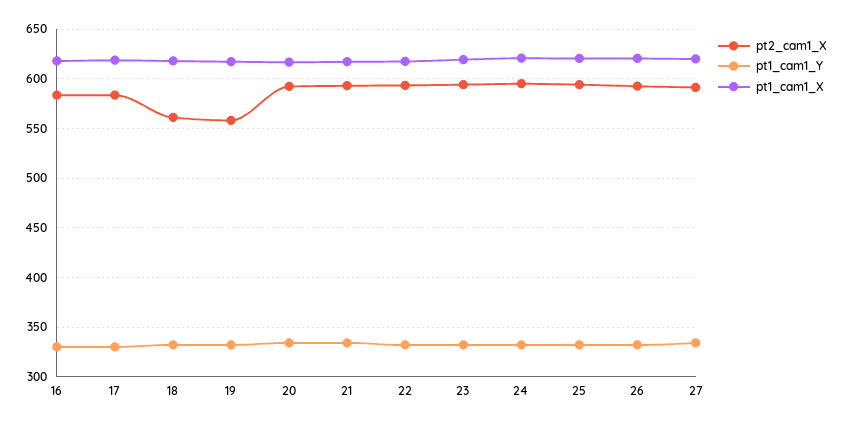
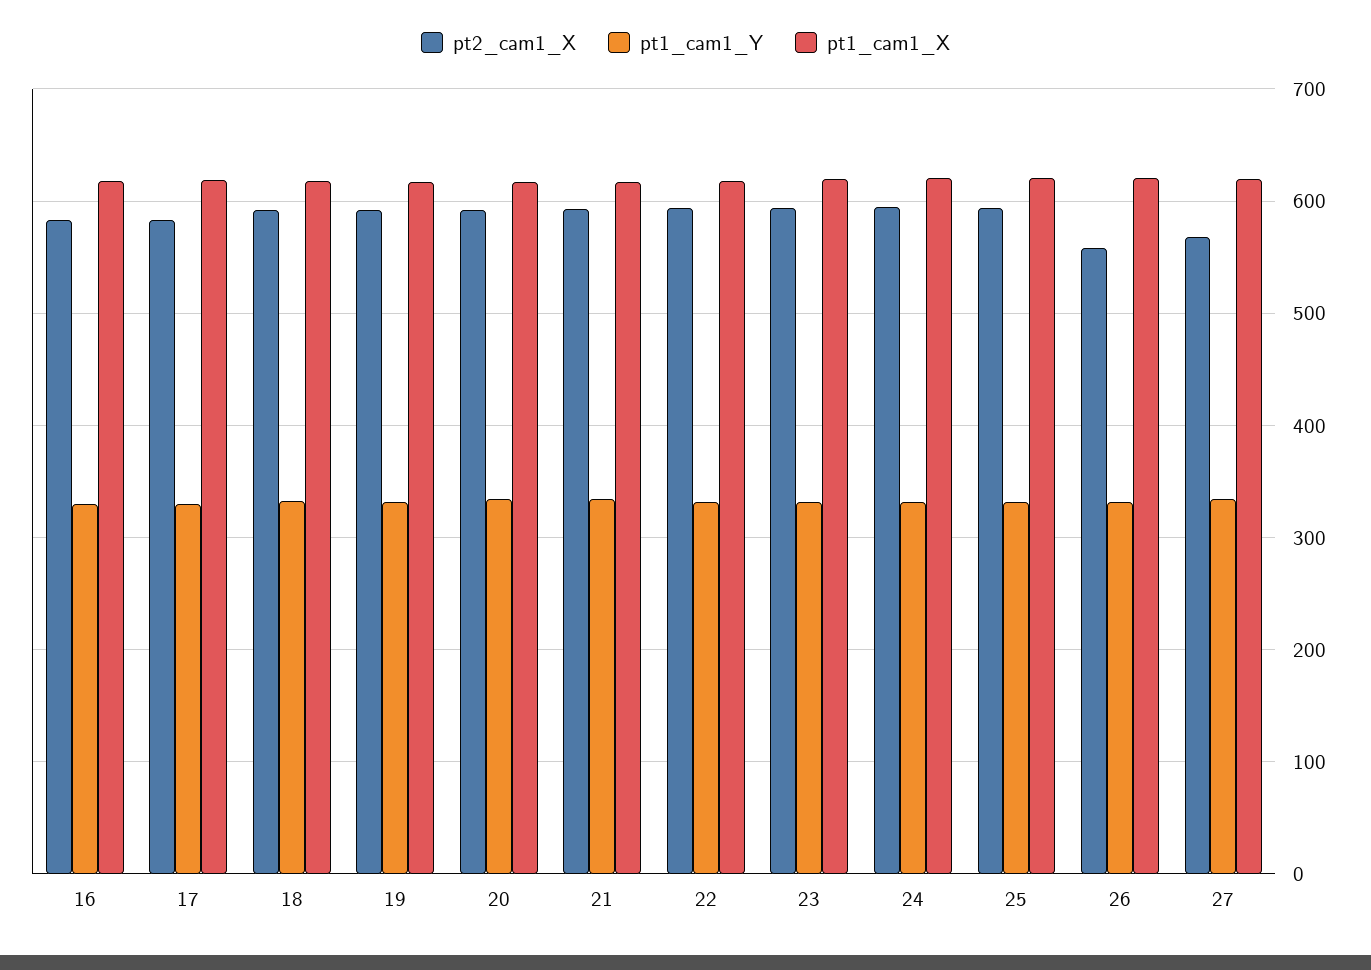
  {
    "pt2_cam1_X": {
      "16": 580,
      "17": 580,
-     "18": 560,
+     "18": 590,
-     "19": 560,
+     "19": 590,
      "20": 590,
      "21": 590,
      "22": 590,
      "23": 590,
      "24": 600,
      "25": 590,
-     "26": 590,
+     "26": 560,
-     "27": 590
+     "27": 570
    },
    "pt1_cam1_Y": {
      "16": 330,
      "17": 330,
      "18": 330,
      "19": 330,
      "20": 330,
      "21": 330,
      "22": 330,
      "23": 330,
      "24": 330,
      "25": 330,
      "26": 330,
      "27": 330
    },
    "pt1_cam1_X": {
      "16": 620,
      "17": 620,
      "18": 620,
      "19": 620,
      "20": 620,
      "21": 620,
      "22": 620,
      "23": 620,
      "24": 620,
      "25": 620,
      "26": 620,
      "27": 620
    }
  }

